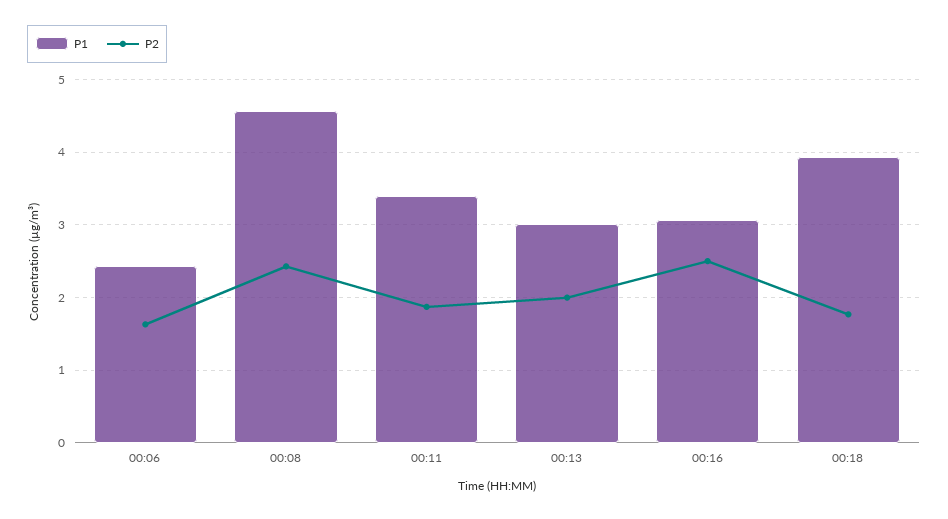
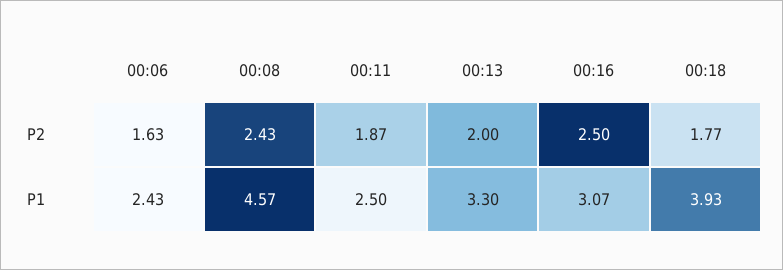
  {
    "P1": {
      "00:06": 2.43,
      "00:08": 4.57,
-     "00:11": 3.4,
+     "00:11": 2.5,
-     "00:13": 3,
+     "00:13": 3.3,
      "00:16": 3.07,
      "00:18": 3.93
    },
    "P2": {
      "00:06": 1.63,
      "00:08": 2.43,
      "00:11": 1.87,
      "00:13": 2,
      "00:16": 2.5,
      "00:18": 1.77
    }
  }

